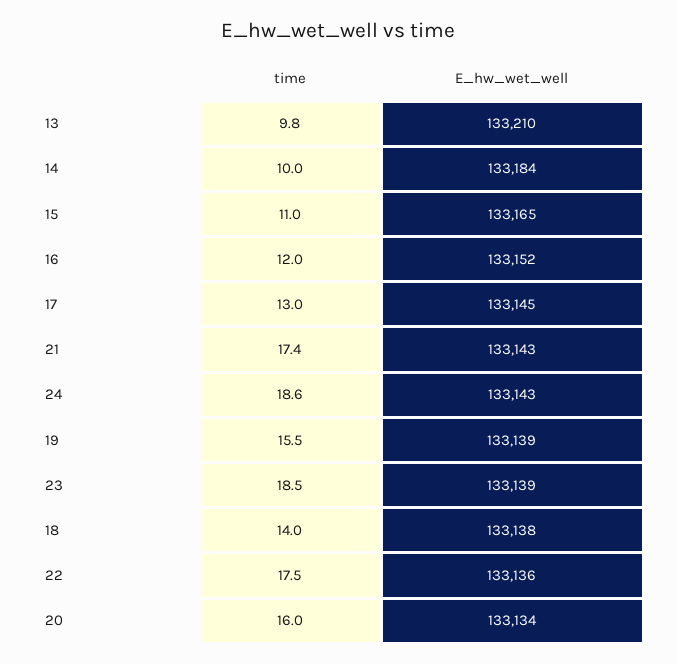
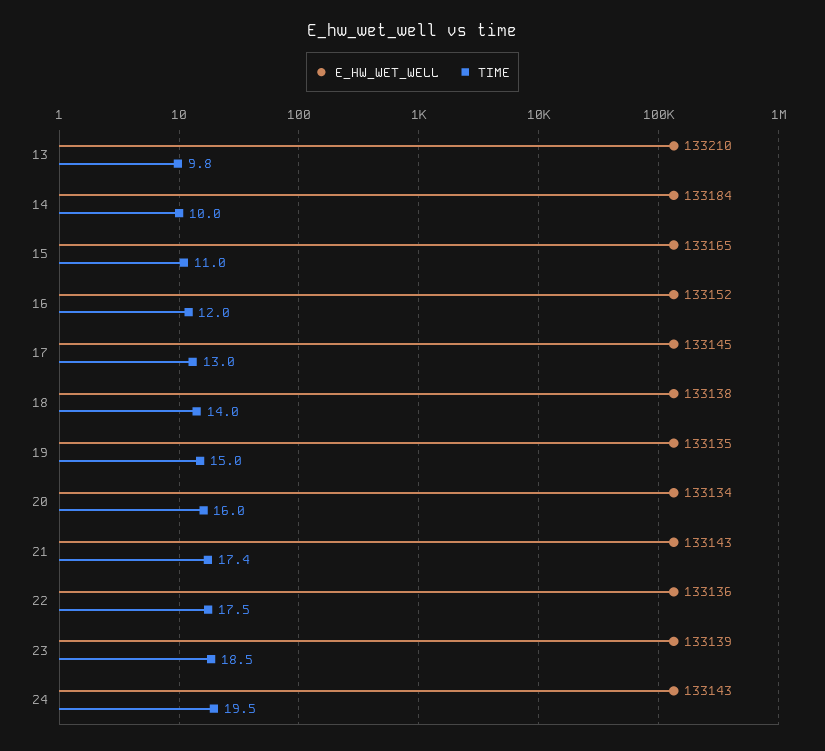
  {
    "time": {
      "13": 9.8,
      "14": 10,
      "15": 11,
      "16": 12,
      "17": 13,
      "21": 17.4,
-     "24": 18.6,
+     "24": 19.5,
-     "19": 15.5,
+     "19": 15,
      "23": 18.5,
      "18": 14,
      "22": 17.5,
      "20": 16
    },
    "E_hw_wet_well": {
      "13": 133210,
      "14": 133184,
      "15": 133165,
      "16": 133152,
      "17": 133145,
      "21": 133143,
      "24": 133143,
-     "19": 133139,
+     "19": 133135,
      "23": 133139,
      "18": 133138,
      "22": 133136,
      "20": 133134
    }
  }

